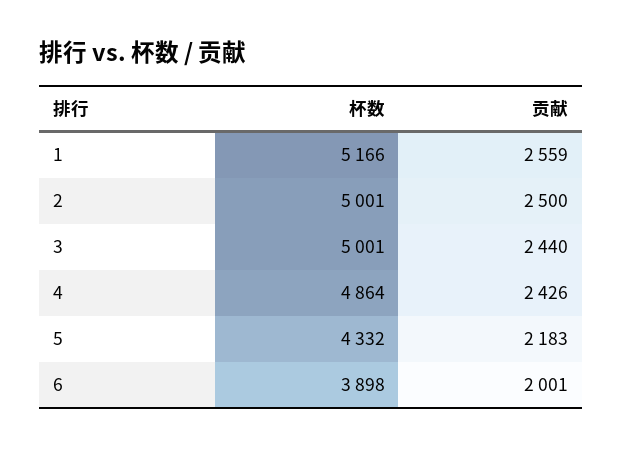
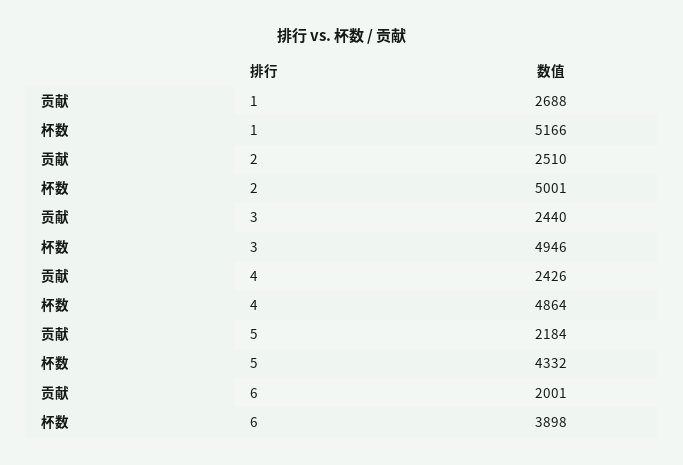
  {
    "杯数": {
      "1": 5166,
      "2": 5001,
-     "3": 5001,
+     "3": 4946,
      "4": 4864,
      "5": 4332,
      "6": 3898
    },
    "贡献": {
-     "1": 2559,
+     "1": 2688,
-     "2": 2500,
+     "2": 2510,
      "3": 2440,
      "4": 2426,
-     "5": 2183,
+     "5": 2184,
      "6": 2001
    }
  }

